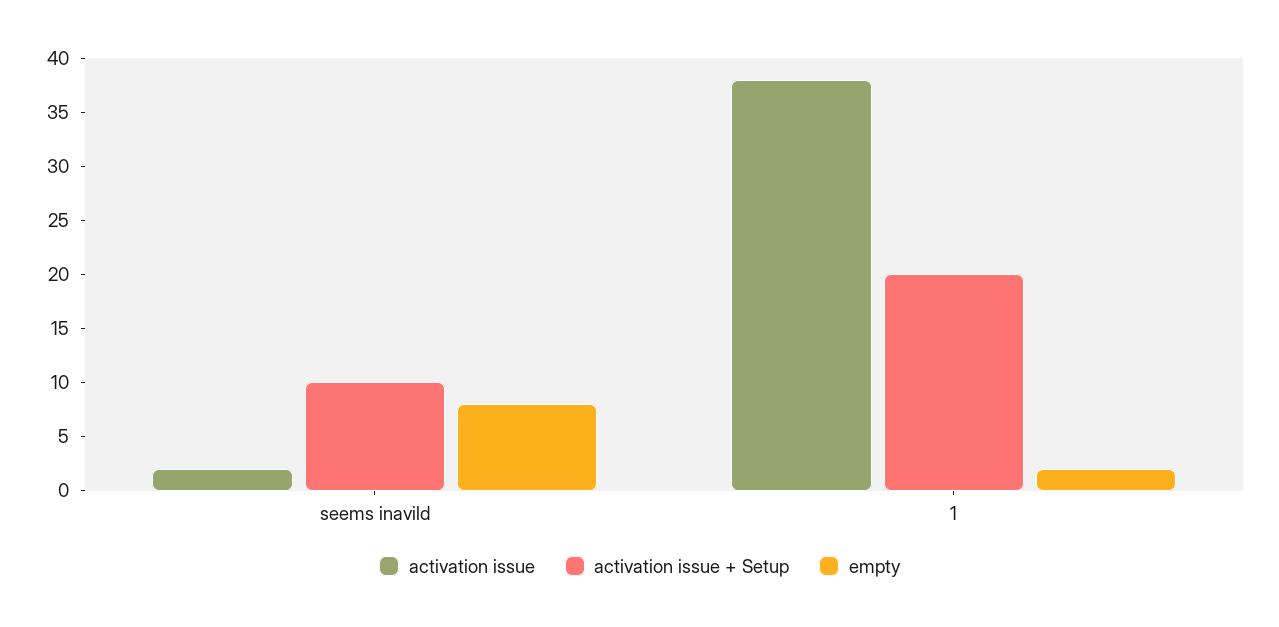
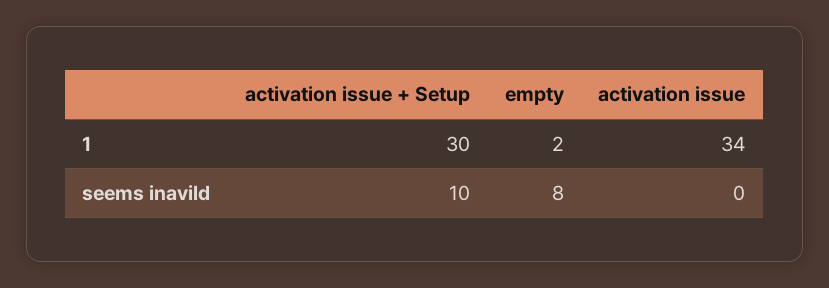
  {
    "activation issue": {
-     "seems inavild": 2,
+     "seems inavild": 0,
-     "1": 38
+     "1": 34
    },
    "activation issue + Setup": {
      "seems inavild": 10,
-     "1": 20
+     "1": 30
    },
    "empty": {
      "seems inavild": 8,
      "1": 2
    }
  }

